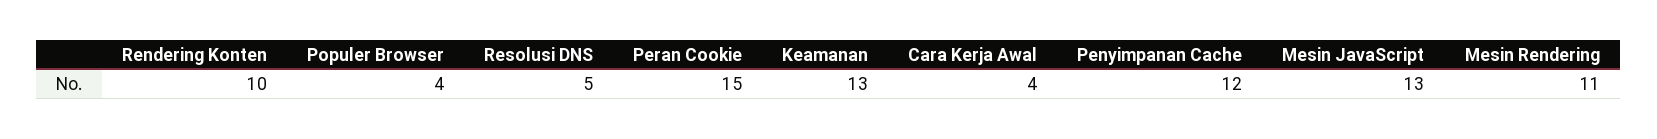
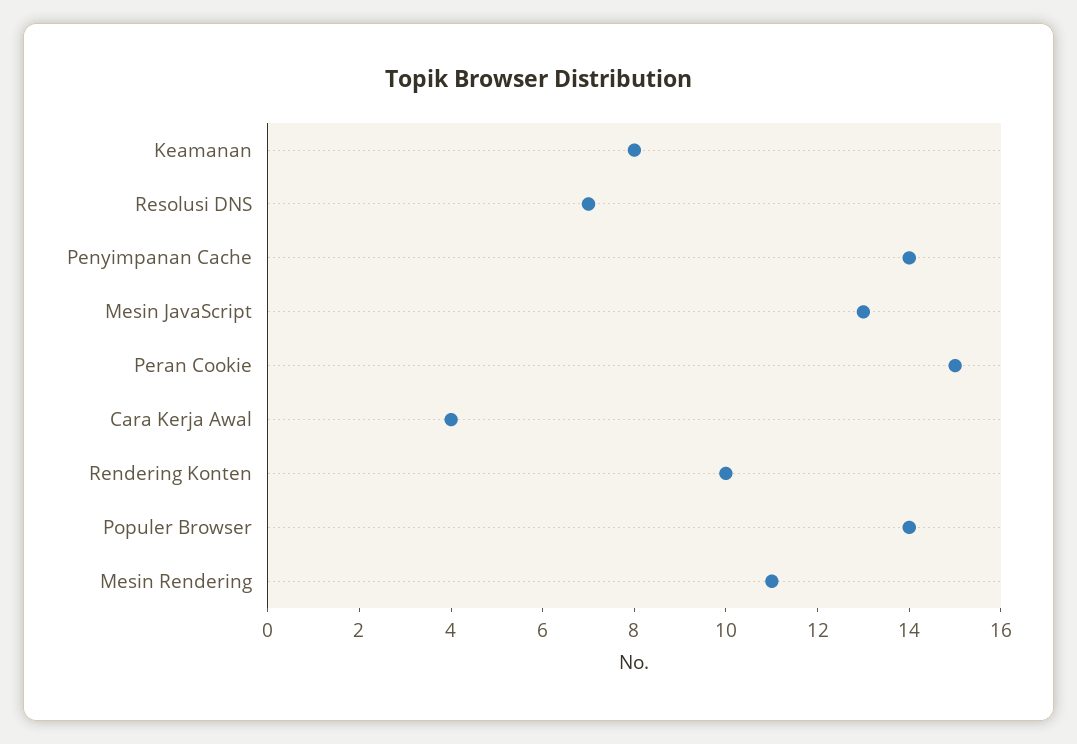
  {
    "Rendering Konten": 10,
-   "Populer Browser": 4,
+   "Populer Browser": 14,
-   "Resolusi DNS": 5,
+   "Resolusi DNS": 7,
    "Peran Cookie": 15,
-   "Keamanan": 13,
+   "Keamanan": 8,
    "Cara Kerja Awal": 4,
-   "Penyimpanan Cache": 12,
+   "Penyimpanan Cache": 14,
    "Mesin JavaScript": 13,
    "Mesin Rendering": 11
  }

